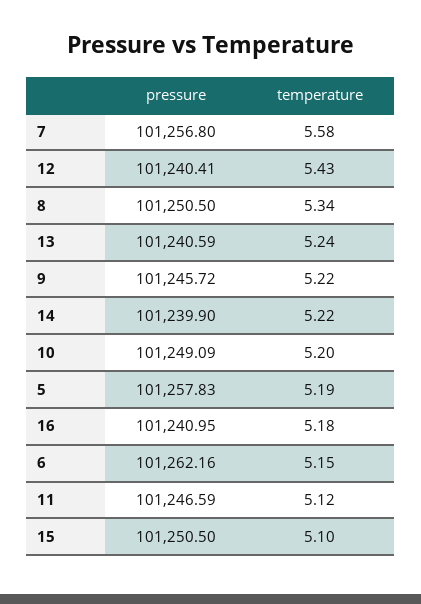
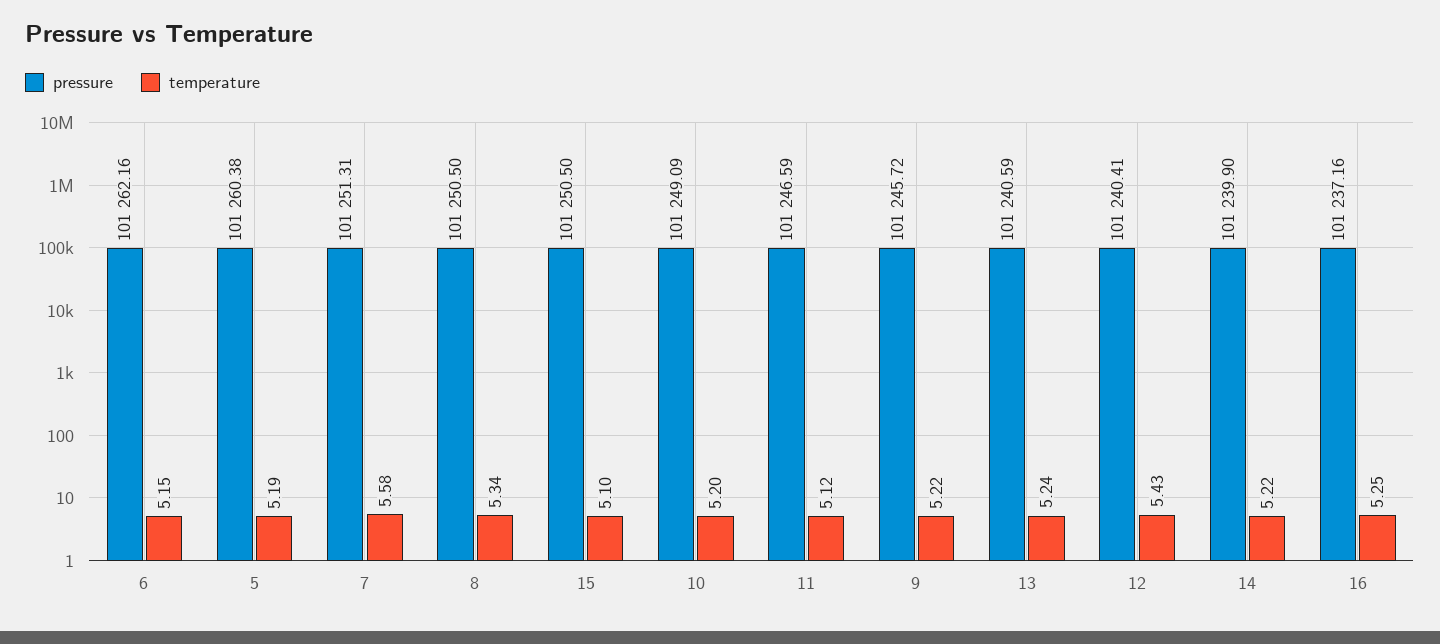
  {
    "pressure": {
-     "7": 101256.8,
+     "7": 101251.31,
      "12": 101240.41,
      "8": 101250.5,
      "13": 101240.59,
      "9": 101245.72,
      "14": 101239.9,
      "10": 101249.09,
-     "5": 101257.83,
+     "5": 101260.38,
-     "16": 101240.95,
+     "16": 101237.16,
      "6": 101262.16,
      "11": 101246.59,
      "15": 101250.5
    },
    "temperature": {
      "7": 5.58,
      "12": 5.43,
      "8": 5.34,
      "13": 5.24,
      "9": 5.22,
      "14": 5.22,
      "10": 5.2,
      "5": 5.19,
-     "16": 5.18,
+     "16": 5.25,
      "6": 5.15,
      "11": 5.12,
      "15": 5.1
    }
  }

